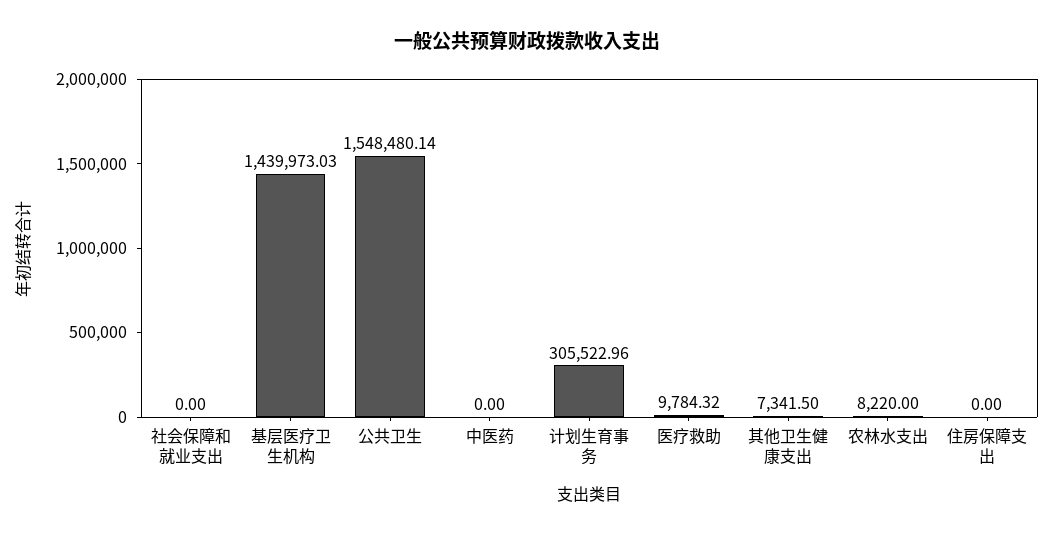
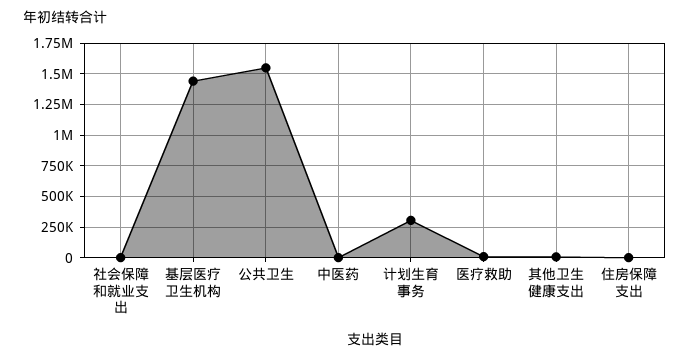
  {
    "社会保障和就业支出": 0,
    "基层医疗卫生机构": 1439973.03,
    "公共卫生": 1548480.14,
    "中医药": 0,
    "计划生育事务": 305522.96,
    "医疗救助": 9784.32,
    "其他卫生健康支出": 7341.5,
-   "农林水支出": 8220,
    "住房保障支出": 0
  }

